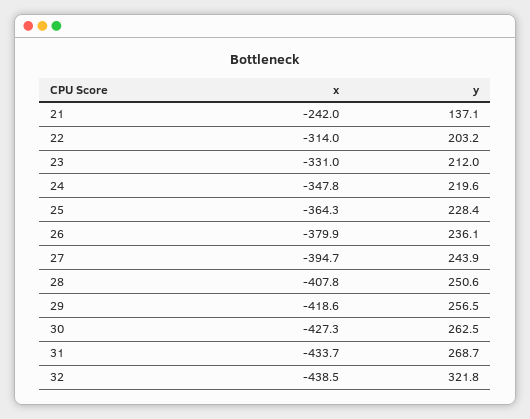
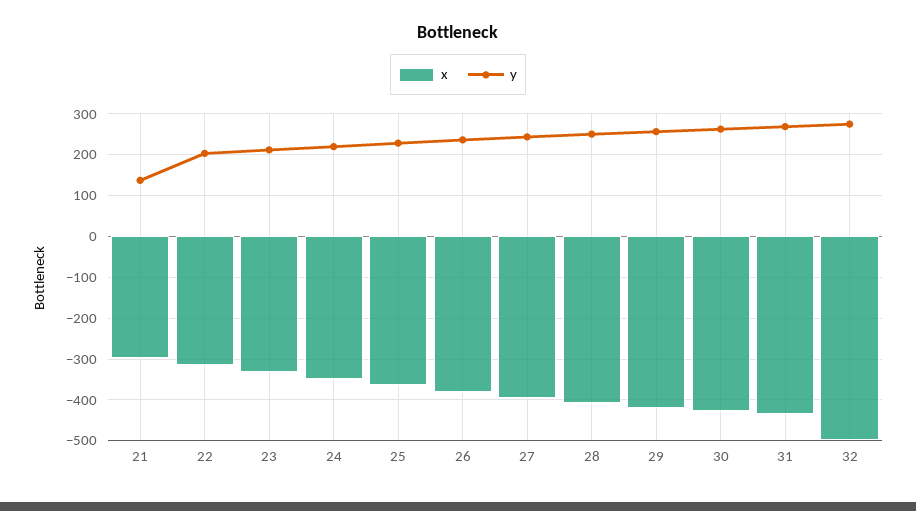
  {
    "x": {
-     "21": -242,
+     "21": -300,
      "22": -314,
      "23": -331,
      "24": -347.8,
      "25": -364.3,
      "26": -379.9,
      "27": -394.7,
      "28": -407.8,
      "29": -418.6,
      "30": -427.3,
      "31": -433.7,
-     "32": -438.5
+     "32": -500
    },
    "y": {
      "21": 137.1,
      "22": 203.2,
      "23": 212,
      "24": 219.6,
      "25": 228.4,
      "26": 236.1,
      "27": 243.9,
      "28": 250.6,
      "29": 256.5,
      "30": 262.5,
      "31": 268.7,
-     "32": 321.8
+     "32": 280
    }
  }

